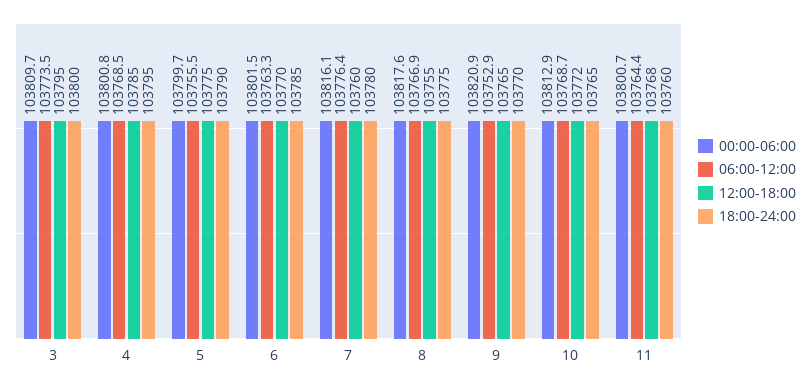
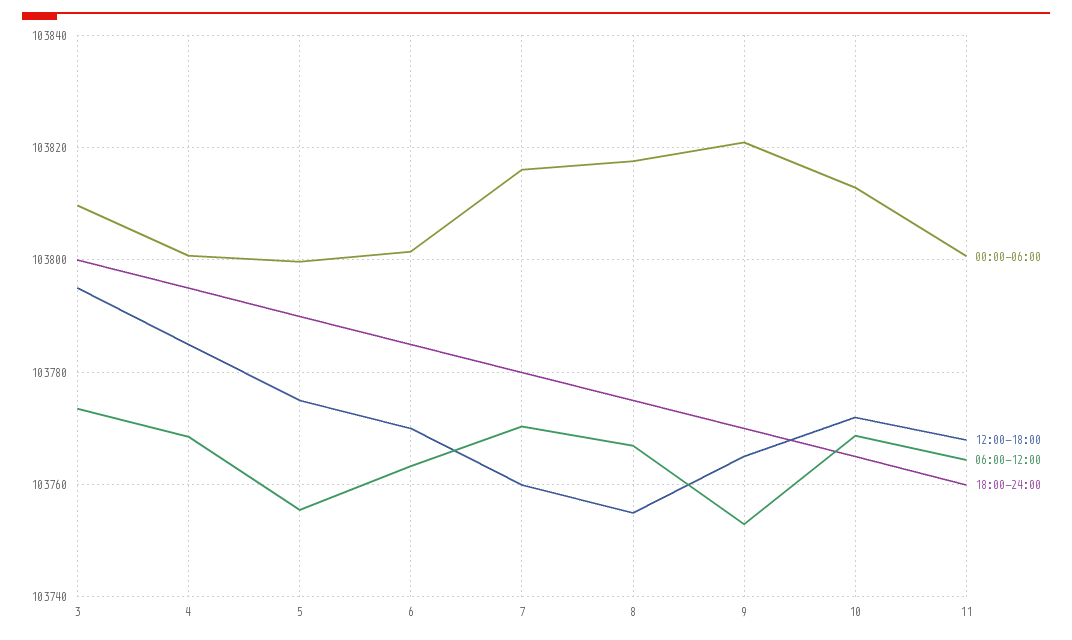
  {
    "00:00-06:00": {
      "3": 103809.7,
      "4": 103800.8,
      "5": 103799.7,
      "6": 103801.5,
      "7": 103816.1,
      "8": 103817.6,
      "9": 103820.9,
      "10": 103812.9,
      "11": 103800.7
    },
    "06:00-12:00": {
      "3": 103773.5,
      "4": 103768.5,
      "5": 103755.5,
      "6": 103763.3,
-     "7": 103776.4,
+     "7": 103770,
      "8": 103766.9,
      "9": 103752.9,
      "10": 103768.7,
      "11": 103764.4
    },
    "12:00-18:00": {
      "3": 103795,
      "4": 103785,
      "5": 103775,
      "6": 103770,
      "7": 103760,
      "8": 103755,
      "9": 103765,
      "10": 103772,
      "11": 103768
    },
    "18:00-24:00": {
      "3": 103800,
      "4": 103795,
      "5": 103790,
      "6": 103785,
      "7": 103780,
      "8": 103775,
      "9": 103770,
      "10": 103765,
      "11": 103760
    }
  }

